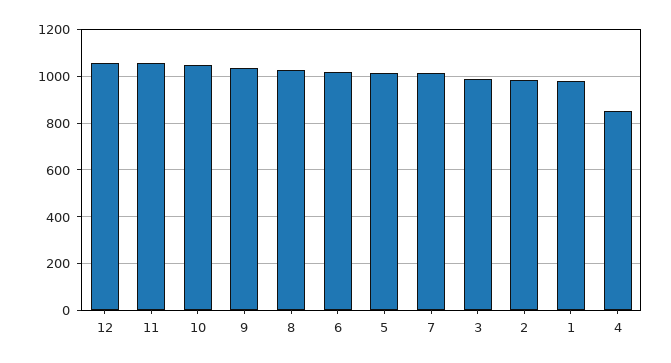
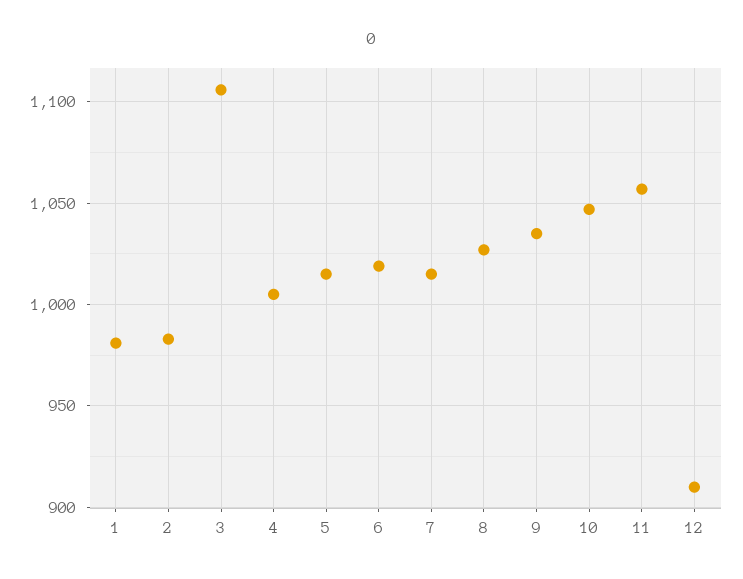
  {
-   "12": 1050,
+   "12": 910,
    "11": 1055,
    "10": 1045,
    "9": 1035,
    "8": 1025,
    "6": 1020,
    "5": 1015,
    "7": 1015,
-   "3": 1000,
+   "3": 1105,
    "2": 985,
    "1": 980,
-   "4": 850
+   "4": 1005
  }

